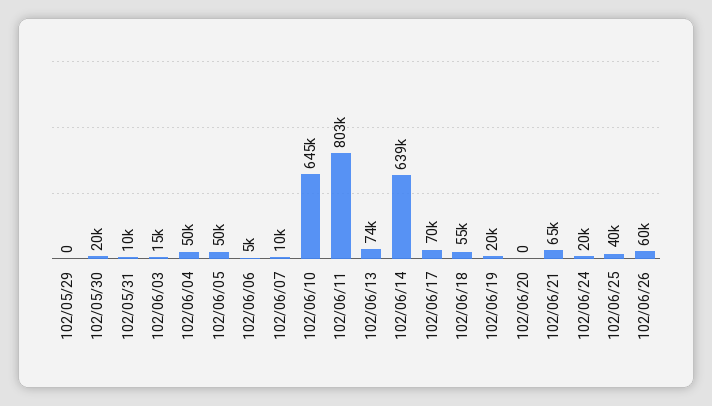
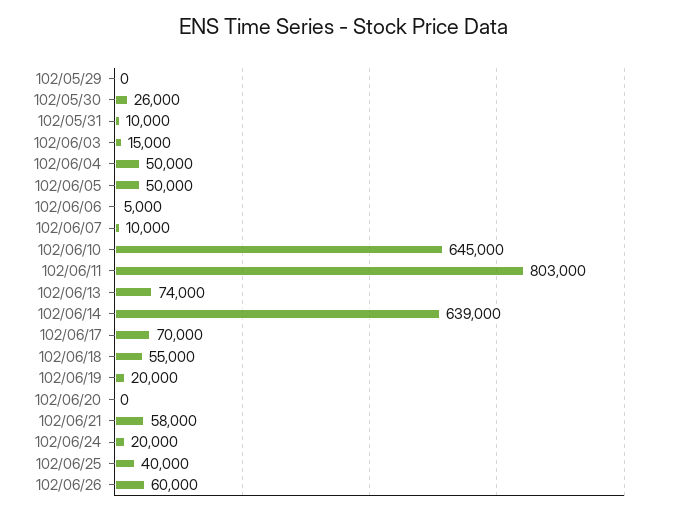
  {
    "102/05/29": 0,
-   "102/05/30": 20000,
+   "102/05/30": 26000,
    "102/05/31": 10000,
    "102/06/03": 15000,
    "102/06/04": 50000,
    "102/06/05": 50000,
    "102/06/06": 5000,
    "102/06/07": 10000,
    "102/06/10": 645000,
    "102/06/11": 803000,
    "102/06/13": 74000,
    "102/06/14": 639000,
    "102/06/17": 70000,
    "102/06/18": 55000,
    "102/06/19": 20000,
    "102/06/20": 0,
-   "102/06/21": 65000,
+   "102/06/21": 58000,
    "102/06/24": 20000,
    "102/06/25": 40000,
    "102/06/26": 60000
  }

